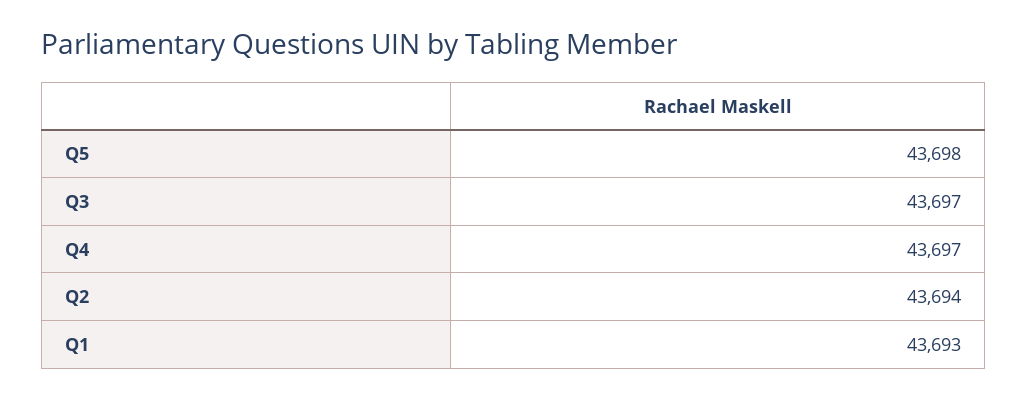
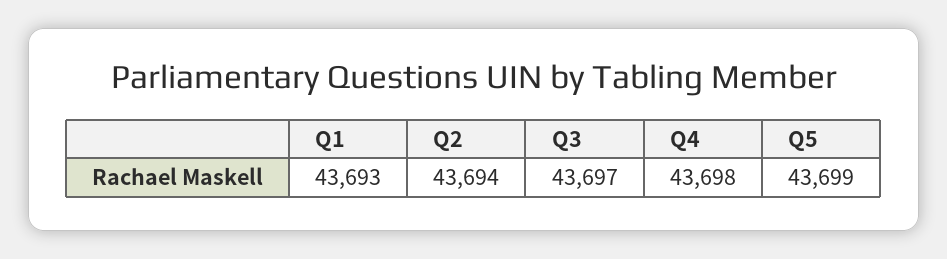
  {
-   "Q5": 43698,
+   "Q5": 43699,
    "Q3": 43697,
-   "Q4": 43697,
+   "Q4": 43698,
    "Q2": 43694,
    "Q1": 43693
  }

